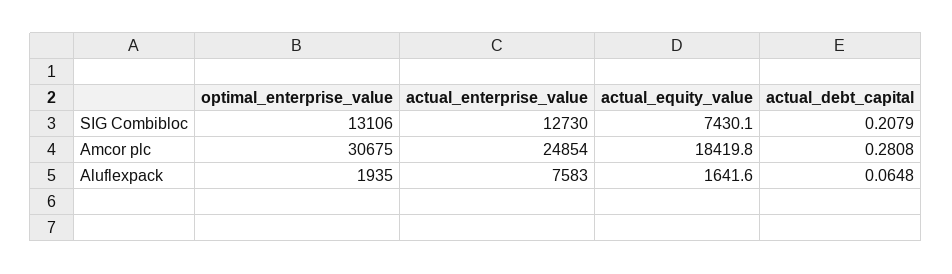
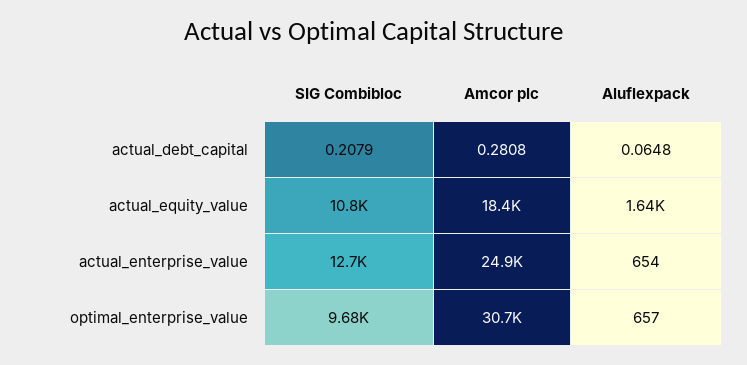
  {
    "optimal_enterprise_value": {
-     "SIG Combibloc": 13106,
+     "SIG Combibloc": 9680,
      "Amcor plc": 30675,
-     "Aluflexpack": 1935
+     "Aluflexpack": 657
    },
    "actual_enterprise_value": {
      "SIG Combibloc": 12730,
      "Amcor plc": 24854,
-     "Aluflexpack": 7583
+     "Aluflexpack": 654
    },
    "actual_equity_value": {
-     "SIG Combibloc": 7430.1,
+     "SIG Combibloc": 10800,
      "Amcor plc": 18419.8,
      "Aluflexpack": 1641.6
    },
    "actual_debt_capital": {
      "SIG Combibloc": 0.2079,
      "Amcor plc": 0.2808,
      "Aluflexpack": 0.0648
    }
  }

